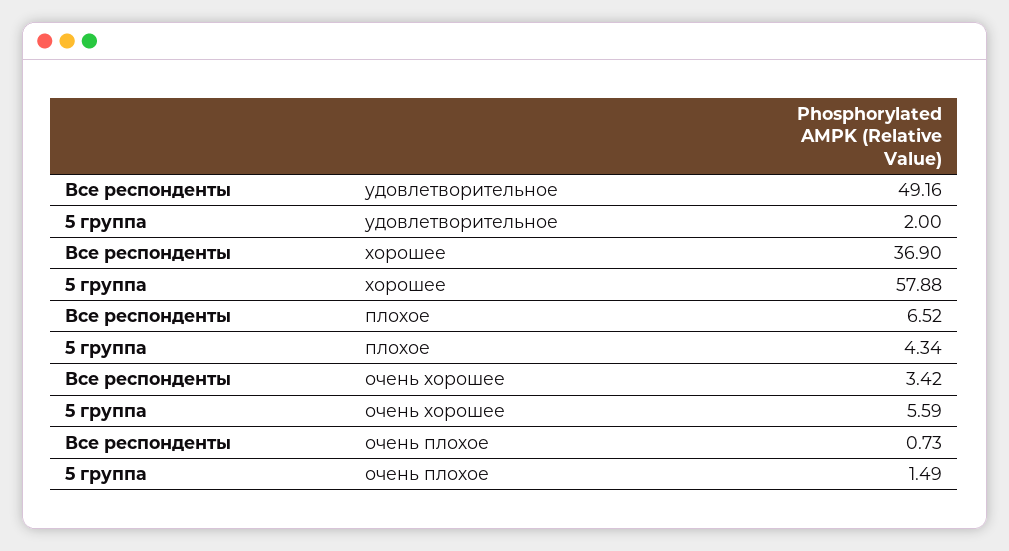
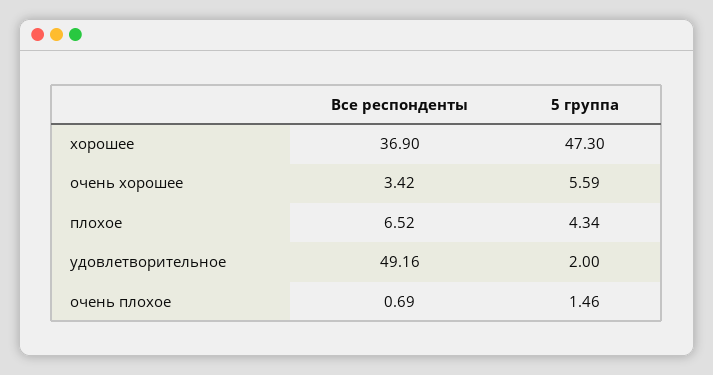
  {
    "Все респонденты": {
      "удовлетворительное": 49.16,
      "хорошее": 36.9,
      "плохое": 6.52,
      "очень хорошее": 3.42,
-     "очень плохое": 0.73
+     "очень плохое": 0.69
    },
    "5 группа": {
      "удовлетворительное": 2,
-     "хорошее": 57.88,
+     "хорошее": 47.3,
      "плохое": 4.34,
      "очень хорошее": 5.59,
-     "очень плохое": 1.49
+     "очень плохое": 1.46
    }
  }

